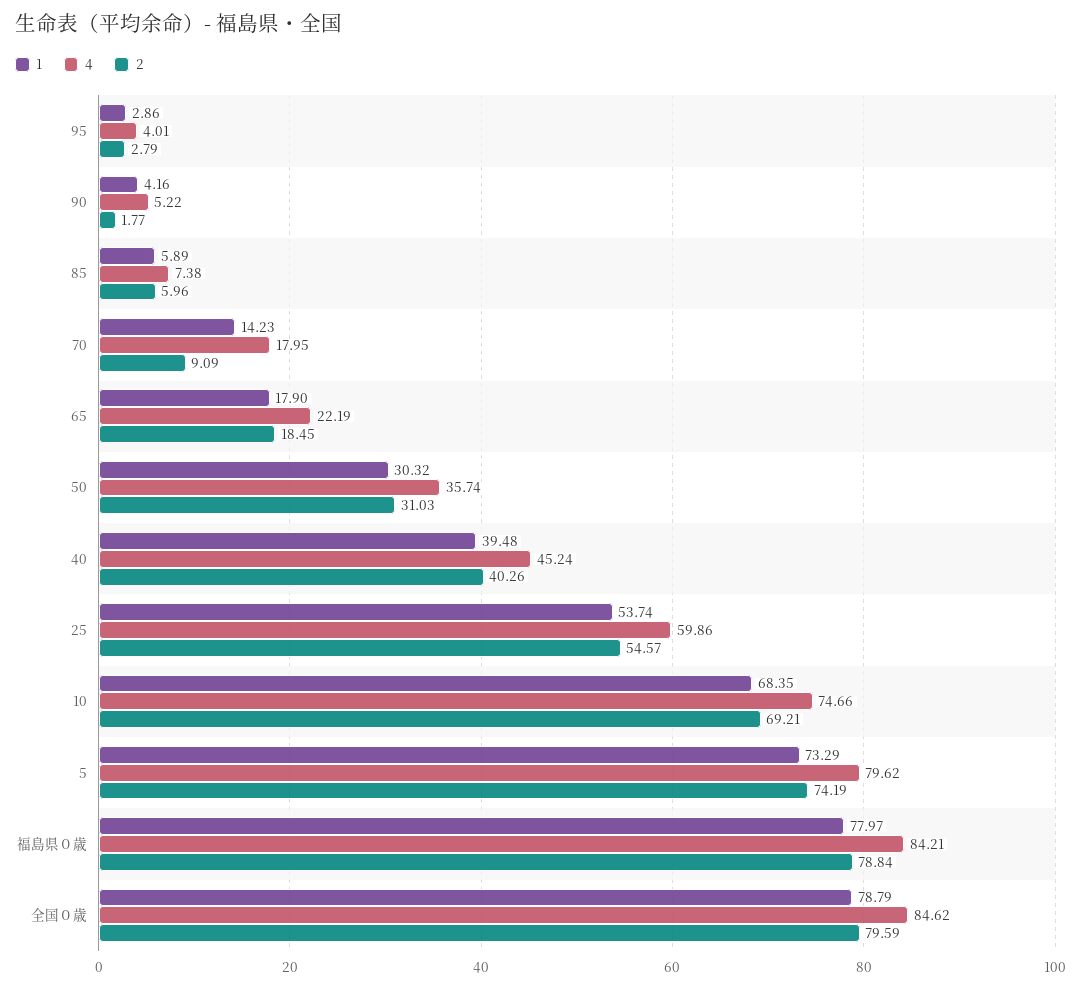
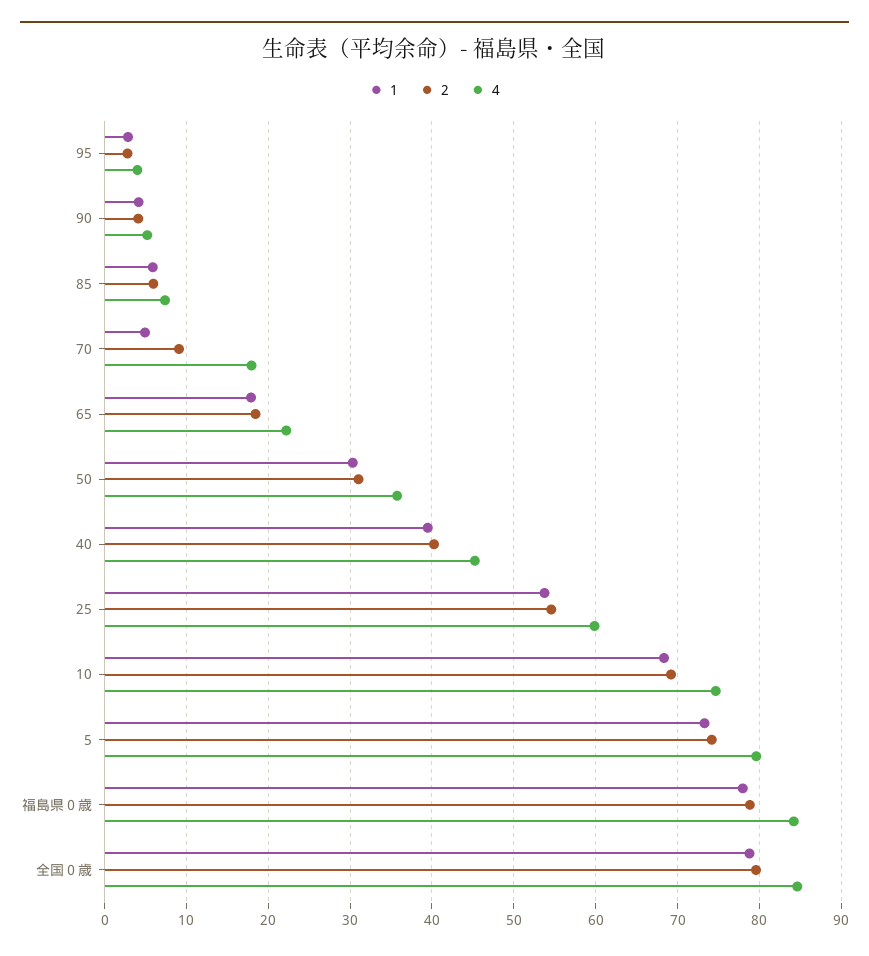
  {
    "1": {
      "95": 2.86,
      "90": 4.16,
      "85": 5.89,
-     "70": 14.23,
+     "70": 5,
      "65": 17.9,
      "50": 30.32,
      "40": 39.48,
      "25": 53.74,
      "10": 68.35,
      "5": 73.29,
      "福島県０歳": 77.97,
      "全国０歳": 78.79
    },
    "4": {
      "95": 4.01,
      "90": 5.22,
      "85": 7.38,
      "70": 17.95,
      "65": 22.19,
      "50": 35.74,
      "40": 45.24,
      "25": 59.86,
      "10": 74.66,
      "5": 79.62,
      "福島県０歳": 84.21,
      "全国０歳": 84.62
    },
    "2": {
      "95": 2.79,
-     "90": 1.77,
+     "90": 4,
      "85": 5.96,
      "70": 9.09,
      "65": 18.45,
      "50": 31.03,
      "40": 40.26,
      "25": 54.57,
      "10": 69.21,
      "5": 74.19,
      "福島県０歳": 78.84,
      "全国０歳": 79.59
    }
  }

